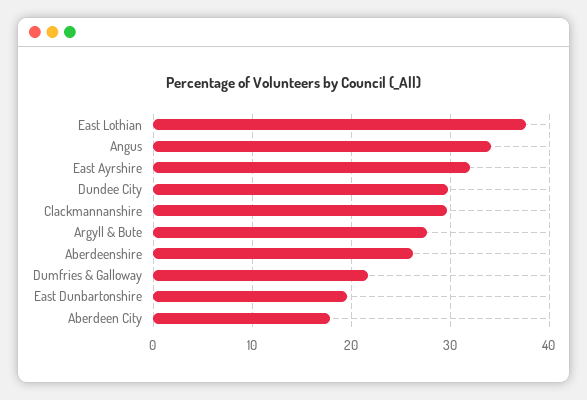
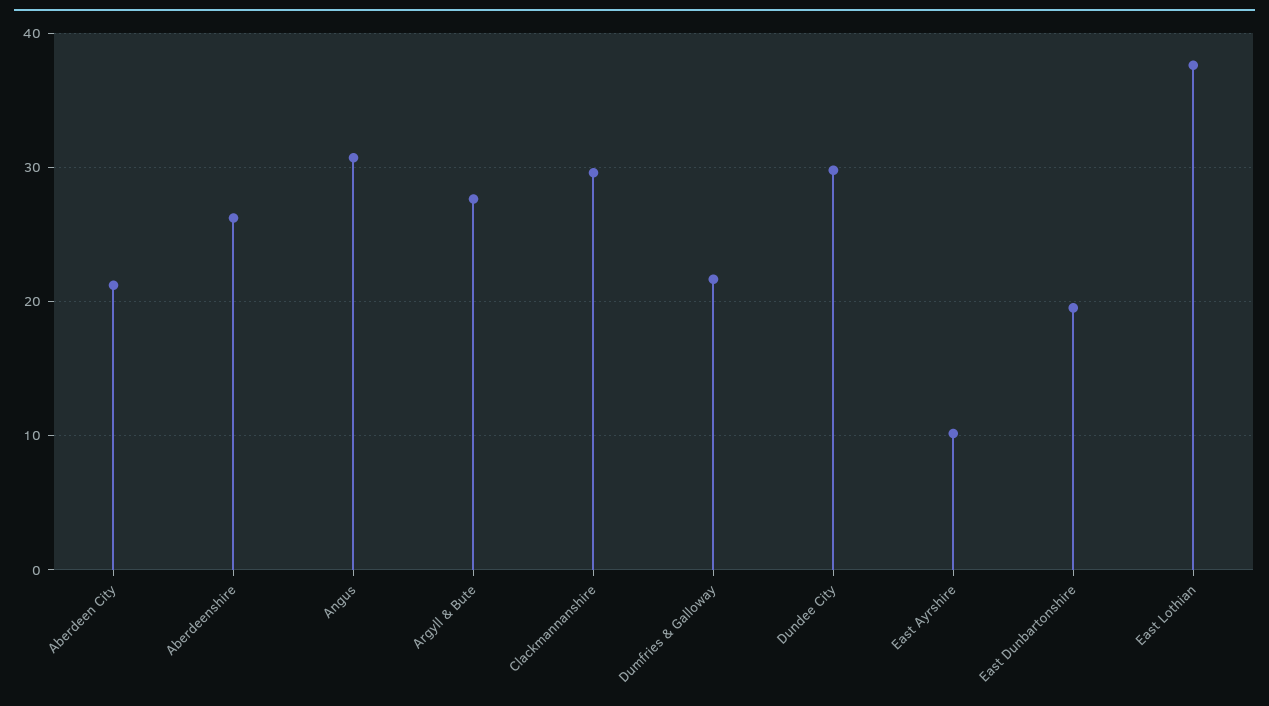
  {
    "East Lothian": 38,
-   "Angus": 34,
+   "Angus": 31,
-   "East Ayrshire": 32,
+   "East Ayrshire": 10,
    "Dundee City": 30,
    "Clackmannanshire": 30,
    "Argyll & Bute": 28,
    "Aberdeenshire": 26,
    "Dumfries & Galloway": 22,
    "East Dunbartonshire": 20,
-   "Aberdeen City": 18
+   "Aberdeen City": 21
  }

